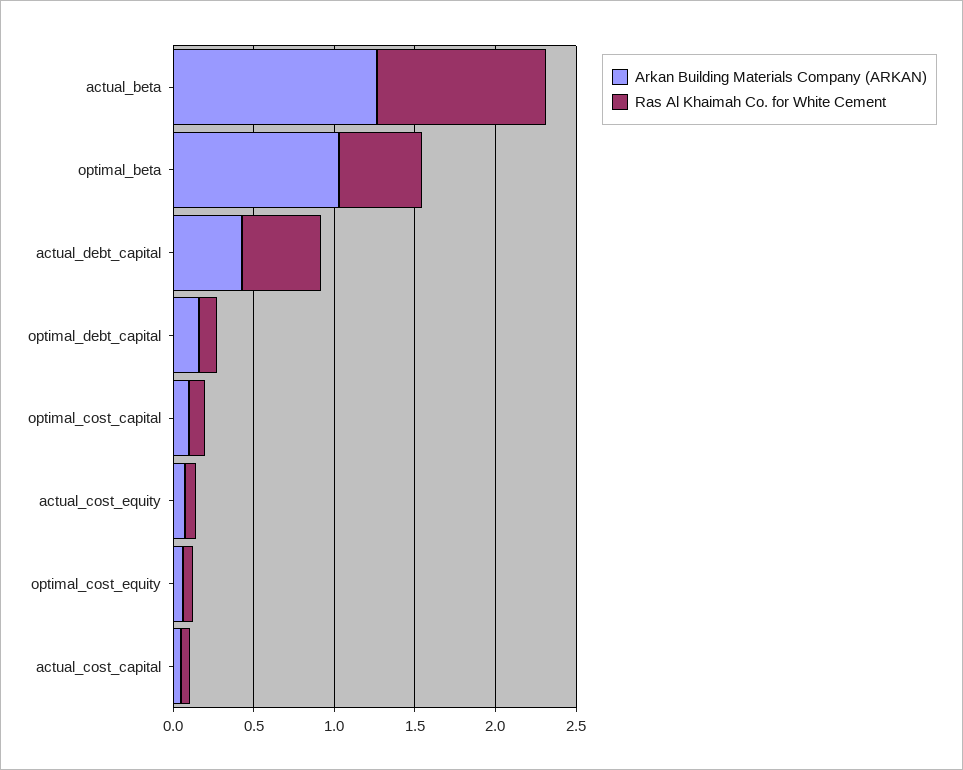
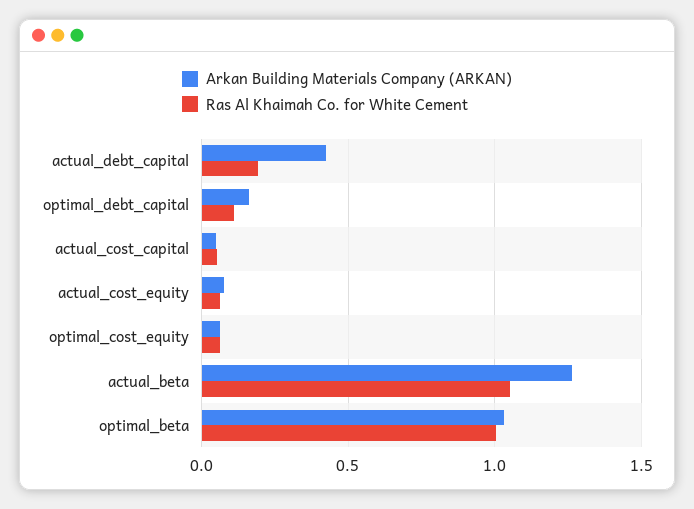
  {
    "Arkan Building Materials Company (ARKAN)": {
      "actual_beta": 1.25,
      "optimal_beta": 1.05,
      "actual_debt_capital": 0.4,
      "optimal_debt_capital": 0.15,
-     "optimal_cost_capital": 0.1,
      "actual_cost_equity": 0.1,
      "optimal_cost_equity": 0.05,
      "actual_cost_capital": 0.05
    },
    "Ras Al Khaimah Co. for White Cement": {
      "actual_beta": 1.05,
-     "optimal_beta": 0.5,
+     "optimal_beta": 1,
-     "actual_debt_capital": 0.5,
+     "actual_debt_capital": 0.2,
      "optimal_debt_capital": 0.1,
-     "optimal_cost_capital": 0.1,
      "actual_cost_equity": 0.05,
      "optimal_cost_equity": 0.05,
      "actual_cost_capital": 0.05
    }
  }

